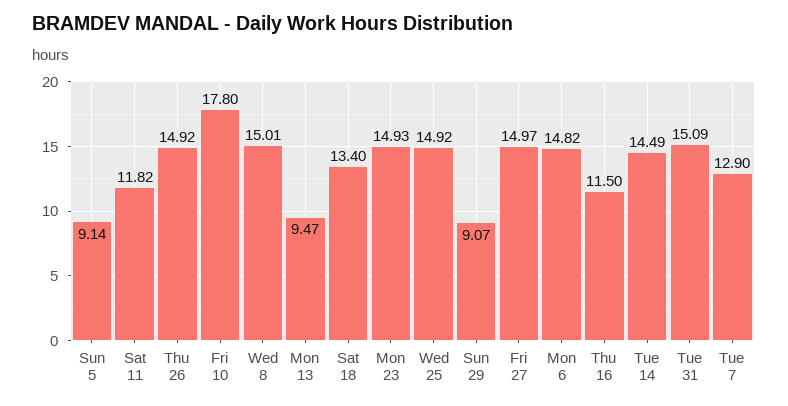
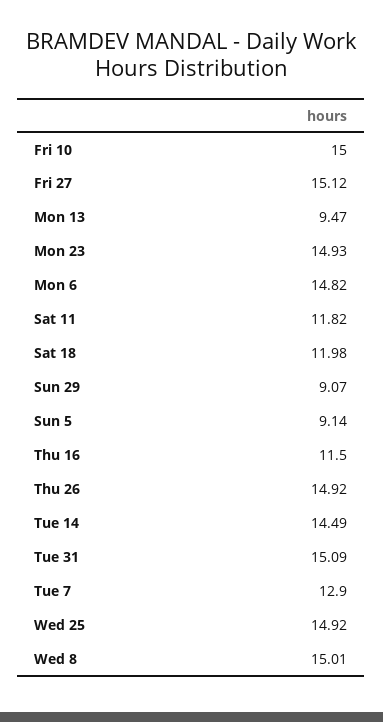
  {
    "Sun 5": 9.14,
    "Sat 11": 11.82,
    "Thu 26": 14.92,
-   "Fri 10": 17.8,
+   "Fri 10": 15,
    "Wed 8": 15.01,
    "Mon 13": 9.47,
-   "Sat 18": 13.4,
+   "Sat 18": 11.98,
    "Mon 23": 14.93,
    "Wed 25": 14.92,
    "Sun 29": 9.07,
-   "Fri 27": 14.97,
+   "Fri 27": 15.12,
    "Mon 6": 14.82,
    "Thu 16": 11.5,
    "Tue 14": 14.49,
    "Tue 31": 15.09,
    "Tue 7": 12.9
  }

